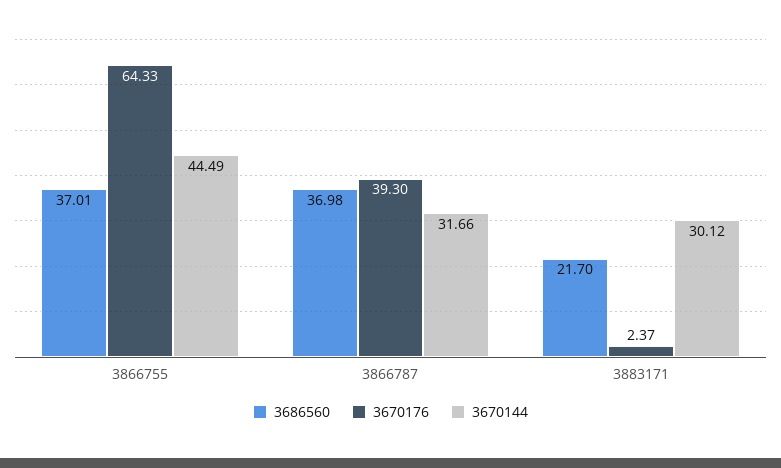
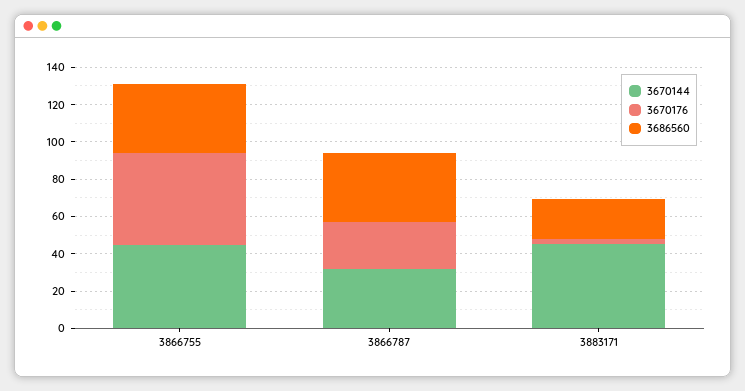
  {
    "3686560": {
      "3866755": 37.01,
      "3866787": 36.98,
      "3883171": 21.7
    },
    "3670176": {
-     "3866755": 64.33,
+     "3866755": 50,
-     "3866787": 39.3,
+     "3866787": 25,
      "3883171": 2.37
    },
    "3670144": {
      "3866755": 44.49,
      "3866787": 31.66,
-     "3883171": 30.12
+     "3883171": 45
    }
  }

